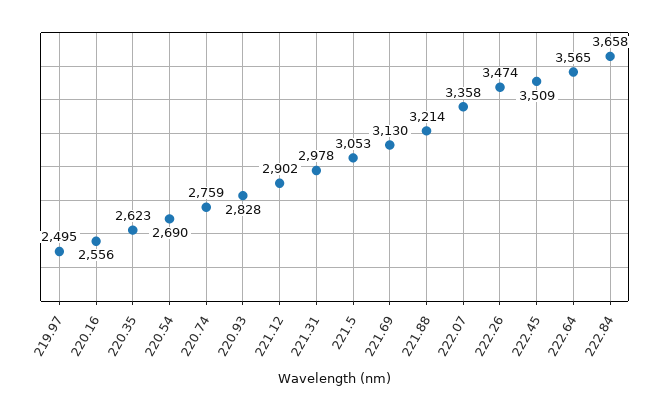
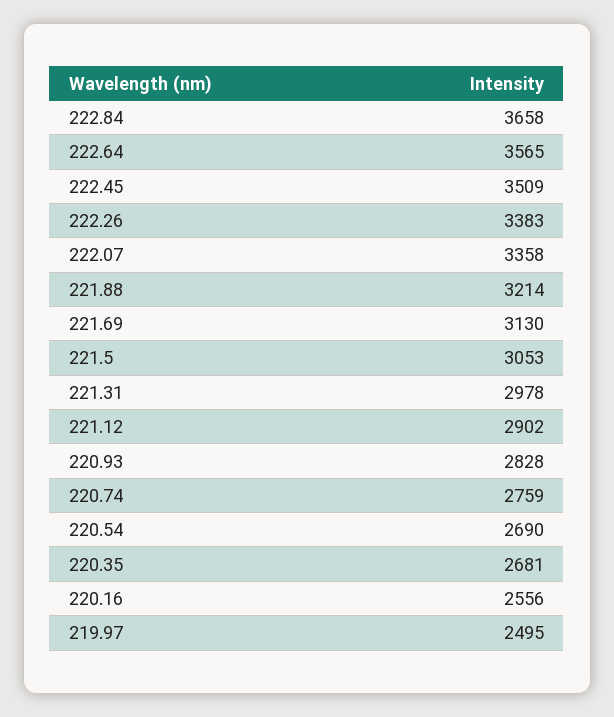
  {
    "219.97": 2495,
    "220.16": 2556,
-   "220.35": 2623,
+   "220.35": 2681,
    "220.54": 2690,
    "220.74": 2759,
    "220.93": 2828,
    "221.12": 2902,
    "221.31": 2978,
    "221.5": 3053,
    "221.69": 3130,
    "221.88": 3214,
    "222.07": 3358,
-   "222.26": 3474,
+   "222.26": 3383,
    "222.45": 3509,
    "222.64": 3565,
    "222.84": 3658
  }

